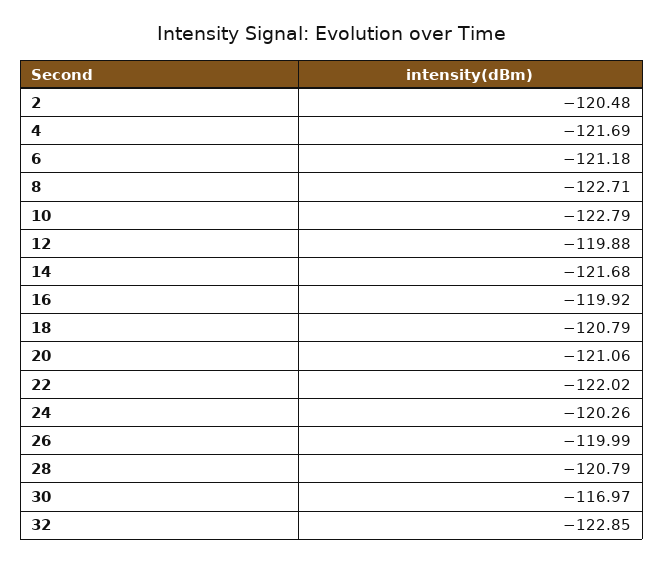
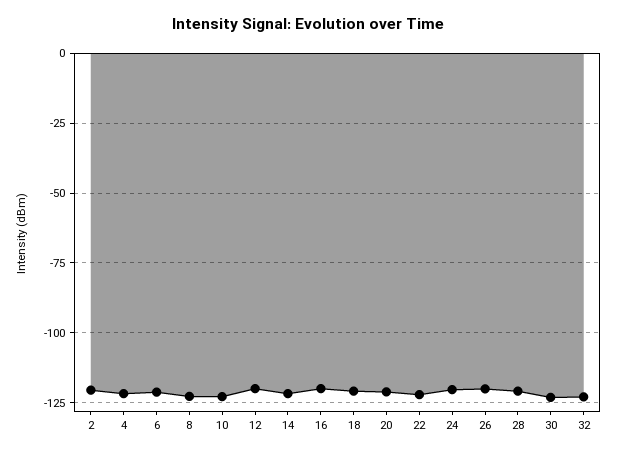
  {
    "2": -120.48,
    "4": -121.69,
    "6": -121.18,
    "8": -122.71,
    "10": -122.79,
    "12": -119.88,
    "14": -121.68,
    "16": -119.92,
    "18": -120.79,
    "20": -121.06,
    "22": -122.02,
    "24": -120.26,
    "26": -119.99,
    "28": -120.79,
-   "30": -116.97,
+   "30": -122.5,
    "32": -122.85
  }

